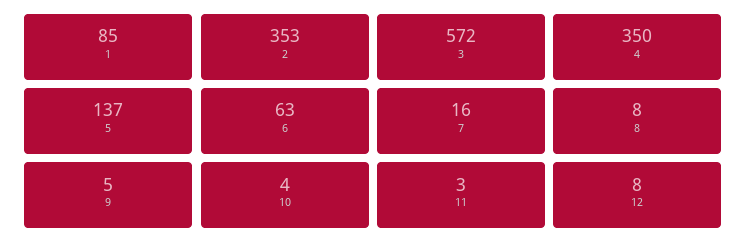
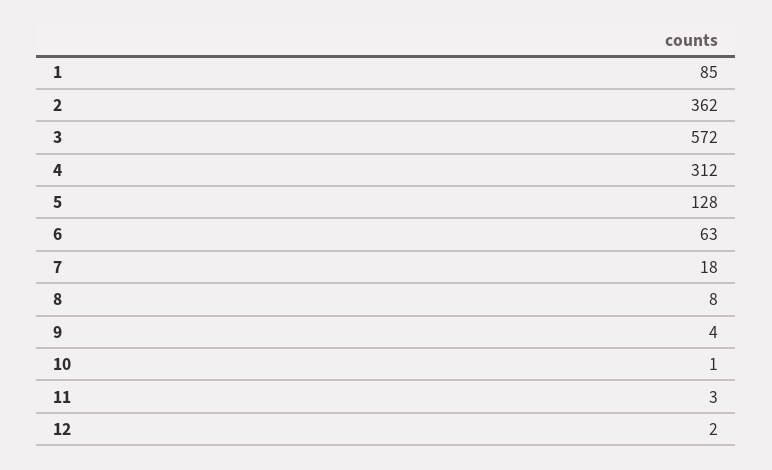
  {
    "1": 85,
-   "2": 353,
+   "2": 362,
    "3": 572,
-   "4": 350,
+   "4": 312,
-   "5": 137,
+   "5": 128,
    "6": 63,
-   "7": 16,
+   "7": 18,
    "8": 8,
-   "9": 5,
+   "9": 4,
-   "10": 4,
+   "10": 1,
    "11": 3,
-   "12": 8
+   "12": 2
  }

